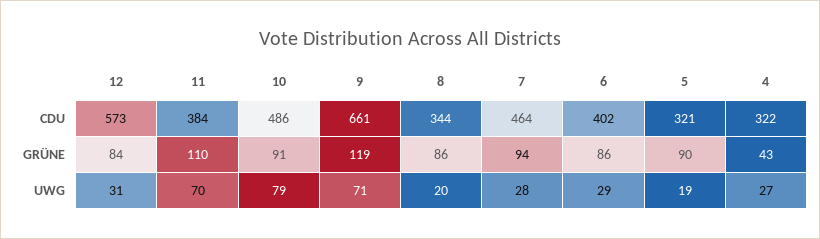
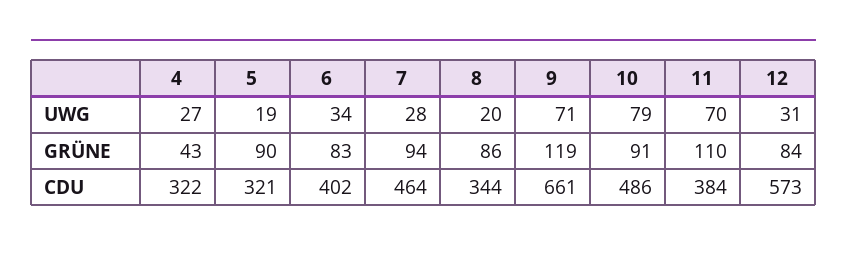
  {
    "12": {
      "CDU": 573,
      "GRÜNE": 84,
      "UWG": 31
    },
    "11": {
      "CDU": 384,
      "GRÜNE": 110,
      "UWG": 70
    },
    "10": {
      "CDU": 486,
      "GRÜNE": 91,
      "UWG": 79
    },
    "9": {
      "CDU": 661,
      "GRÜNE": 119,
      "UWG": 71
    },
    "8": {
      "CDU": 344,
      "GRÜNE": 86,
      "UWG": 20
    },
    "7": {
      "CDU": 464,
      "GRÜNE": 94,
      "UWG": 28
    },
    "6": {
      "CDU": 402,
-     "GRÜNE": 86,
+     "GRÜNE": 83,
-     "UWG": 29
+     "UWG": 34
    },
    "5": {
      "CDU": 321,
      "GRÜNE": 90,
      "UWG": 19
    },
    "4": {
      "CDU": 322,
      "GRÜNE": 43,
      "UWG": 27
    }
  }

